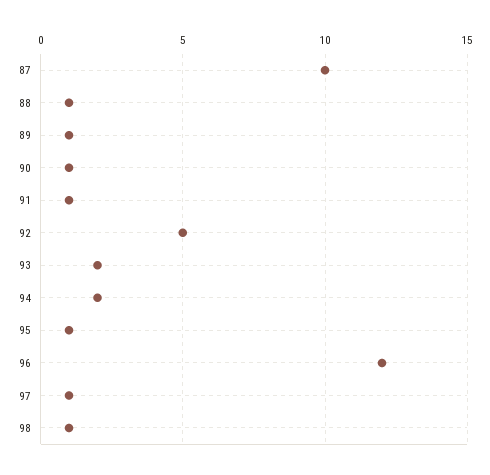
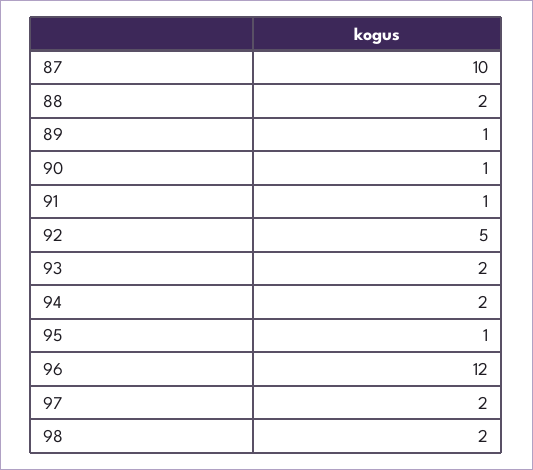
  {
    "87": 10,
-   "88": 1,
+   "88": 2,
    "89": 1,
    "90": 1,
    "91": 1,
    "92": 5,
    "93": 2,
    "94": 2,
    "95": 1,
    "96": 12,
-   "97": 1,
+   "97": 2,
-   "98": 1
+   "98": 2
  }

